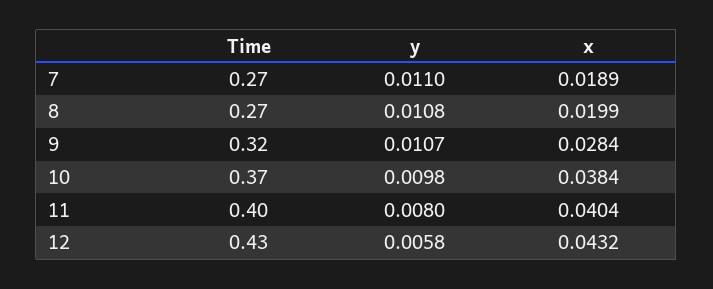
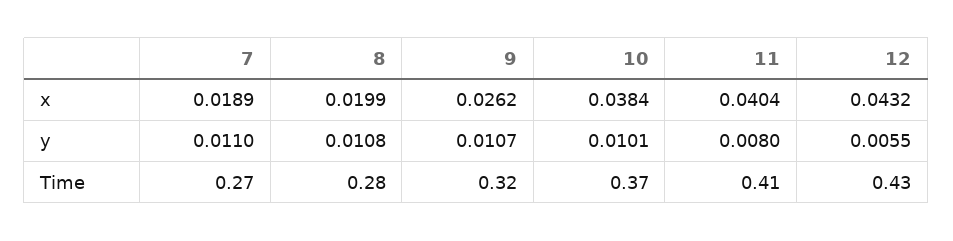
  {
    "Time": {
      "7": 0.27,
-     "8": 0.27,
+     "8": 0.28,
      "9": 0.32,
      "10": 0.37,
-     "11": 0.4,
+     "11": 0.41,
      "12": 0.43
    },
    "y": {
      "7": 0.011,
      "8": 0.0108,
      "9": 0.0107,
-     "10": 0.0098,
+     "10": 0.0101,
      "11": 0.008,
-     "12": 0.0058
+     "12": 0.0055
    },
    "x": {
      "7": 0.0189,
      "8": 0.0199,
-     "9": 0.0284,
+     "9": 0.0262,
      "10": 0.0384,
      "11": 0.0404,
      "12": 0.0432
    }
  }

